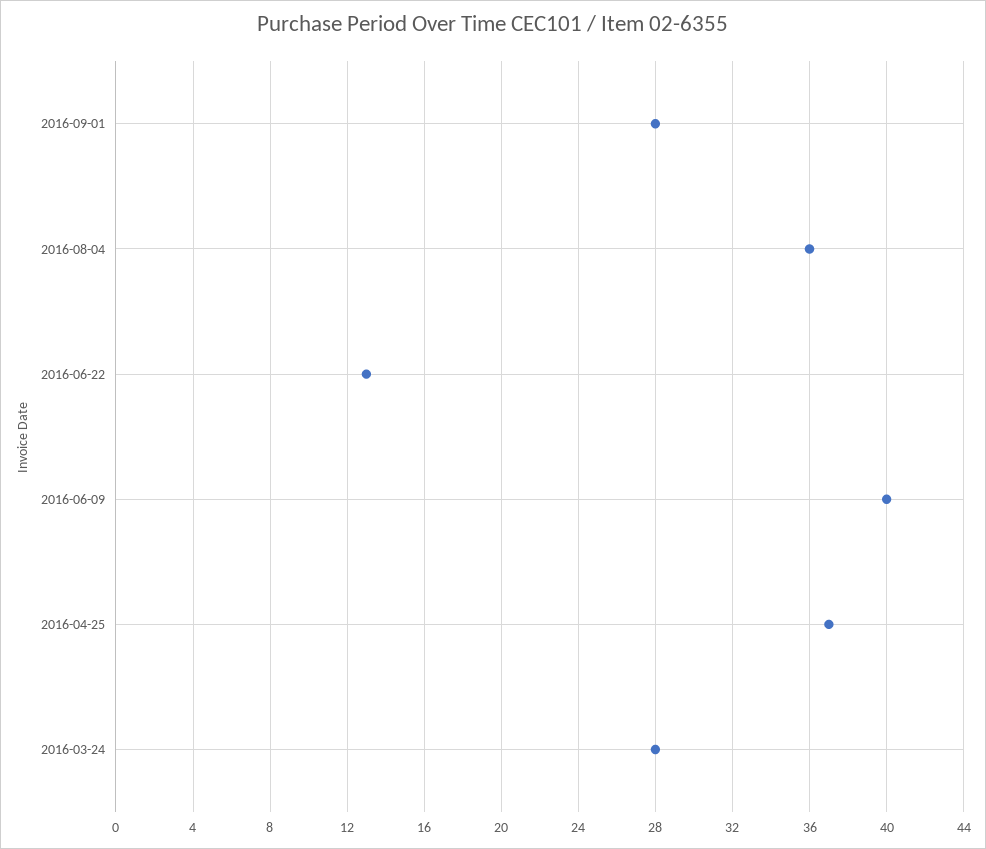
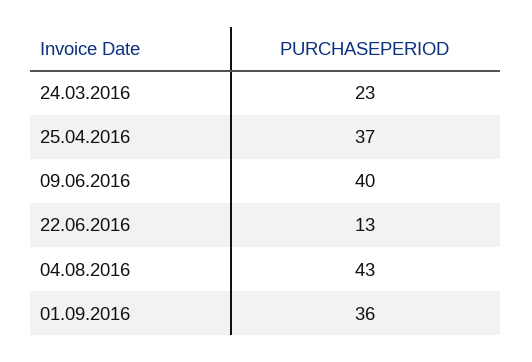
  {
-   "2016-09-01": 28,
+   "2016-09-01": 36,
-   "2016-08-04": 36,
+   "2016-08-04": 43,
    "2016-06-22": 13,
    "2016-06-09": 40,
    "2016-04-25": 37,
-   "2016-03-24": 28
+   "2016-03-24": 23
  }

